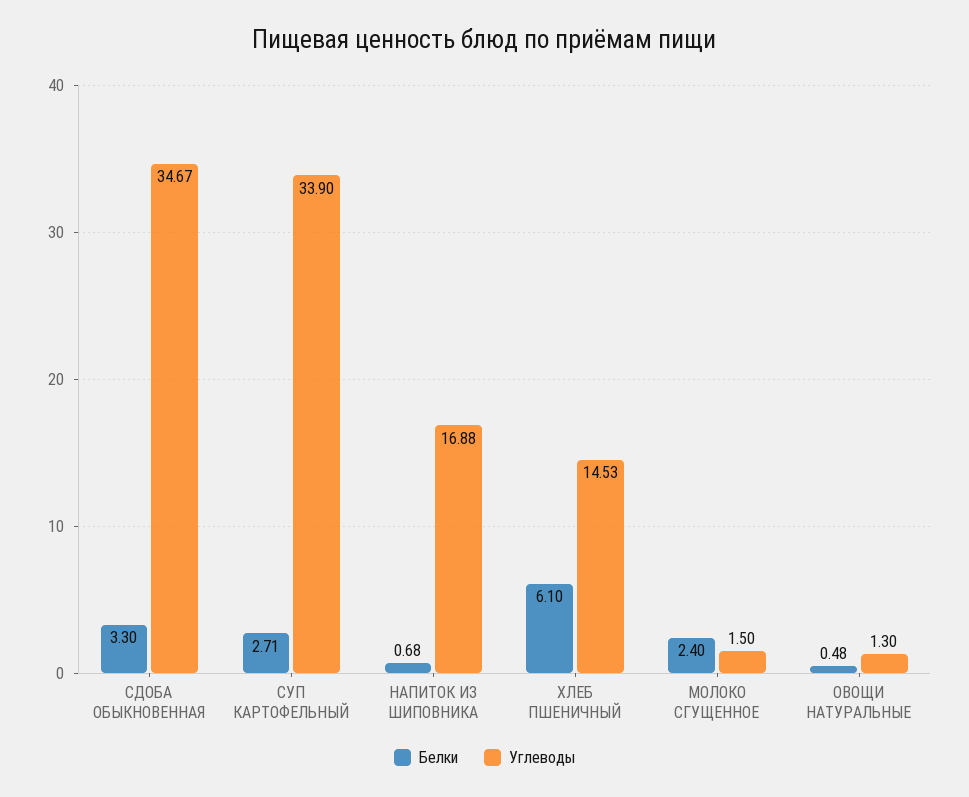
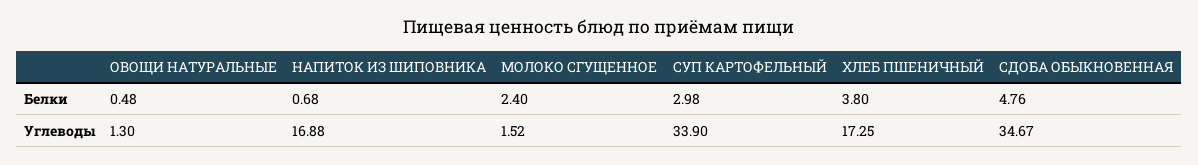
  {
    "Белки": {
-     "СДОБА ОБЫКНОВЕННАЯ": 3.3,
+     "СДОБА ОБЫКНОВЕННАЯ": 4.76,
-     "СУП КАРТОФЕЛЬНЫЙ": 2.71,
+     "СУП КАРТОФЕЛЬНЫЙ": 2.98,
      "НАПИТОК ИЗ ШИПОВНИКА": 0.68,
-     "ХЛЕБ ПШЕНИЧНЫЙ": 6.1,
+     "ХЛЕБ ПШЕНИЧНЫЙ": 3.8,
      "МОЛОКО СГУЩЕННОЕ": 2.4,
      "ОВОЩИ НАТУРАЛЬНЫЕ": 0.48
    },
    "Углеводы": {
      "СДОБА ОБЫКНОВЕННАЯ": 34.67,
      "СУП КАРТОФЕЛЬНЫЙ": 33.9,
      "НАПИТОК ИЗ ШИПОВНИКА": 16.88,
-     "ХЛЕБ ПШЕНИЧНЫЙ": 14.53,
+     "ХЛЕБ ПШЕНИЧНЫЙ": 17.25,
-     "МОЛОКО СГУЩЕННОЕ": 1.5,
+     "МОЛОКО СГУЩЕННОЕ": 1.52,
      "ОВОЩИ НАТУРАЛЬНЫЕ": 1.3
    }
  }

